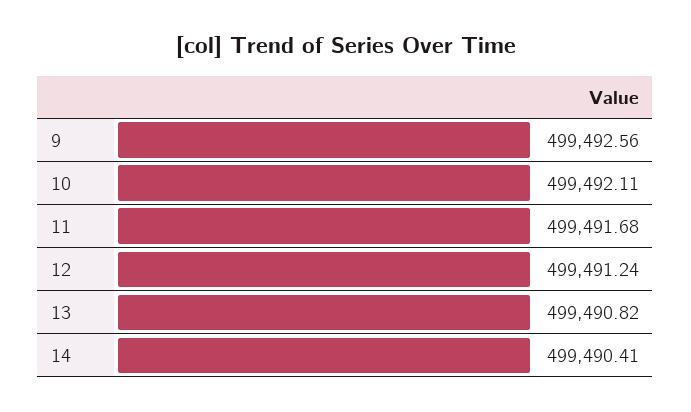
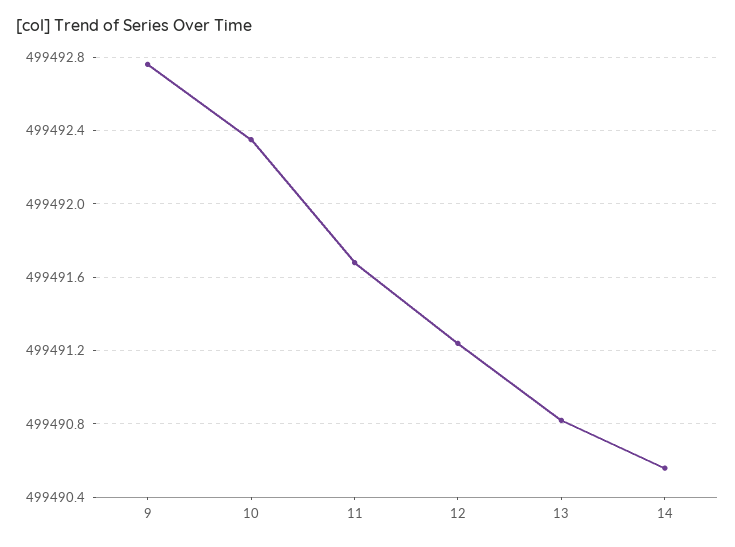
  {
-   "9": 499492.56,
+   "9": 499492.75,
-   "10": 499492.11,
+   "10": 499492.35,
    "11": 499491.68,
    "12": 499491.24,
    "13": 499490.82,
-   "14": 499490.41
+   "14": 499490.55
  }

